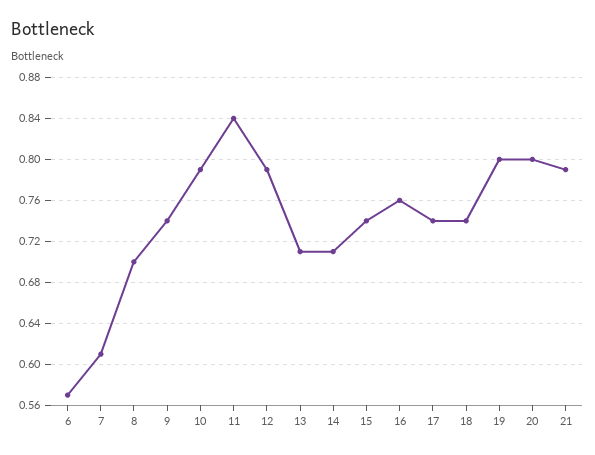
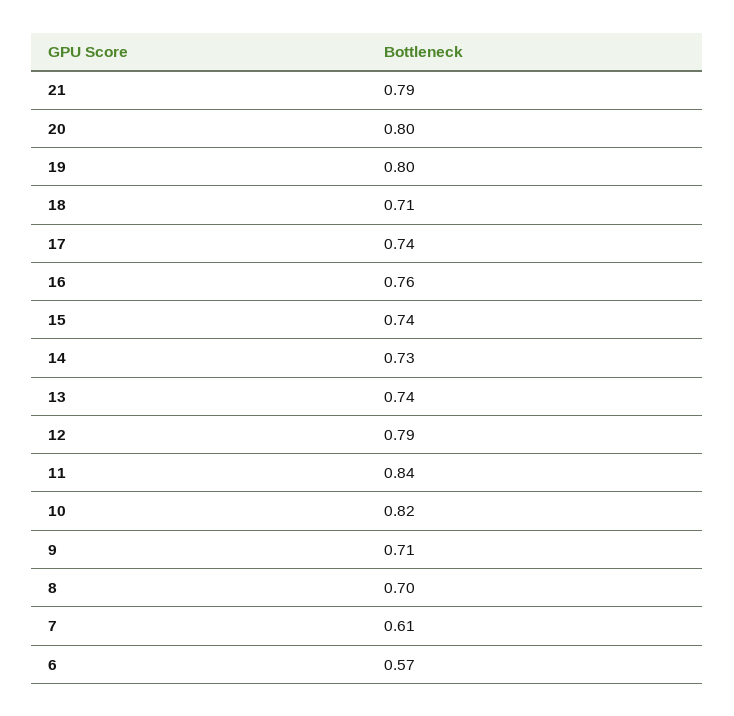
  {
    "6": 0.57,
    "7": 0.61,
    "8": 0.7,
-   "9": 0.74,
+   "9": 0.71,
-   "10": 0.79,
+   "10": 0.82,
    "11": 0.84,
    "12": 0.79,
-   "13": 0.71,
+   "13": 0.74,
-   "14": 0.71,
+   "14": 0.73,
    "15": 0.74,
    "16": 0.76,
    "17": 0.74,
-   "18": 0.74,
+   "18": 0.71,
    "19": 0.8,
    "20": 0.8,
    "21": 0.79
  }

